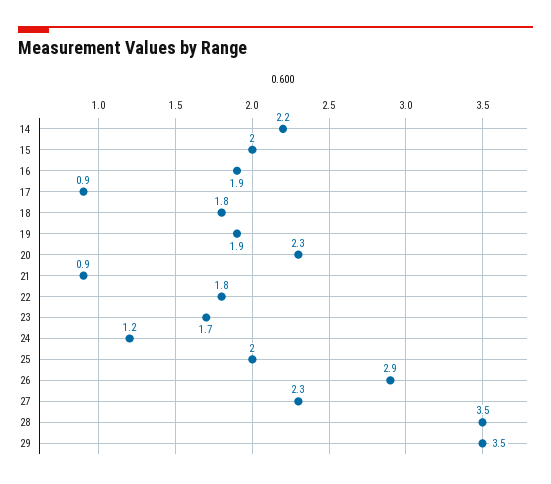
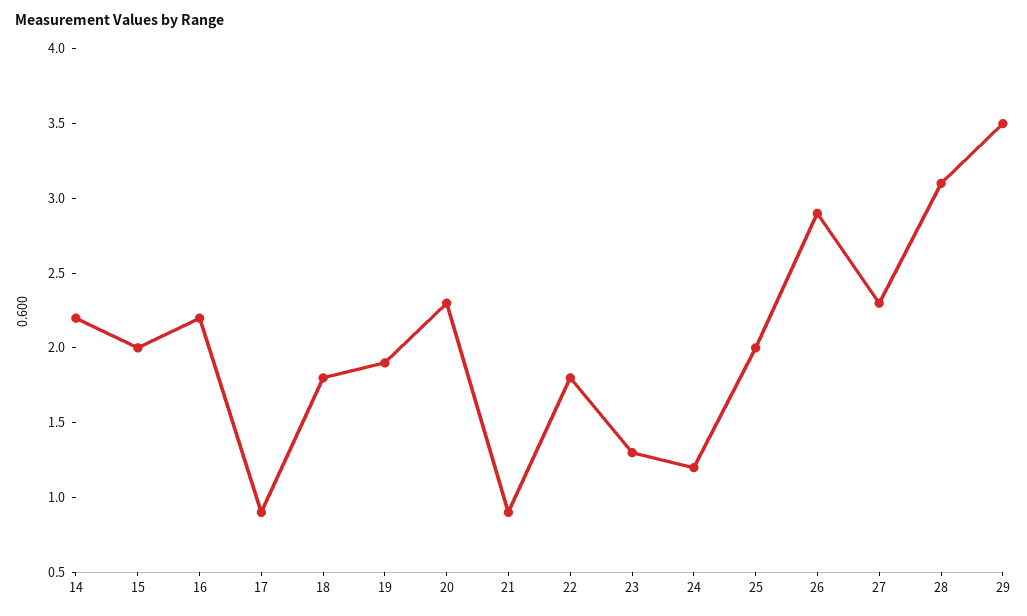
  {
    "14": 2.2,
    "15": 2,
-   "16": 1.9,
+   "16": 2.2,
    "17": 0.9,
    "18": 1.8,
    "19": 1.9,
    "20": 2.3,
    "21": 0.9,
    "22": 1.8,
-   "23": 1.7,
+   "23": 1.3,
    "24": 1.2,
    "25": 2,
    "26": 2.9,
    "27": 2.3,
-   "28": 3.5,
+   "28": 3.1,
    "29": 3.5
  }

